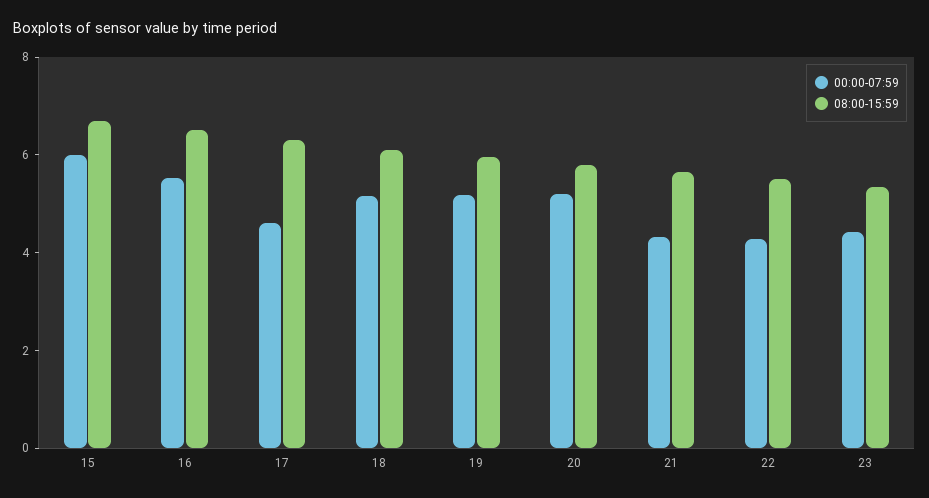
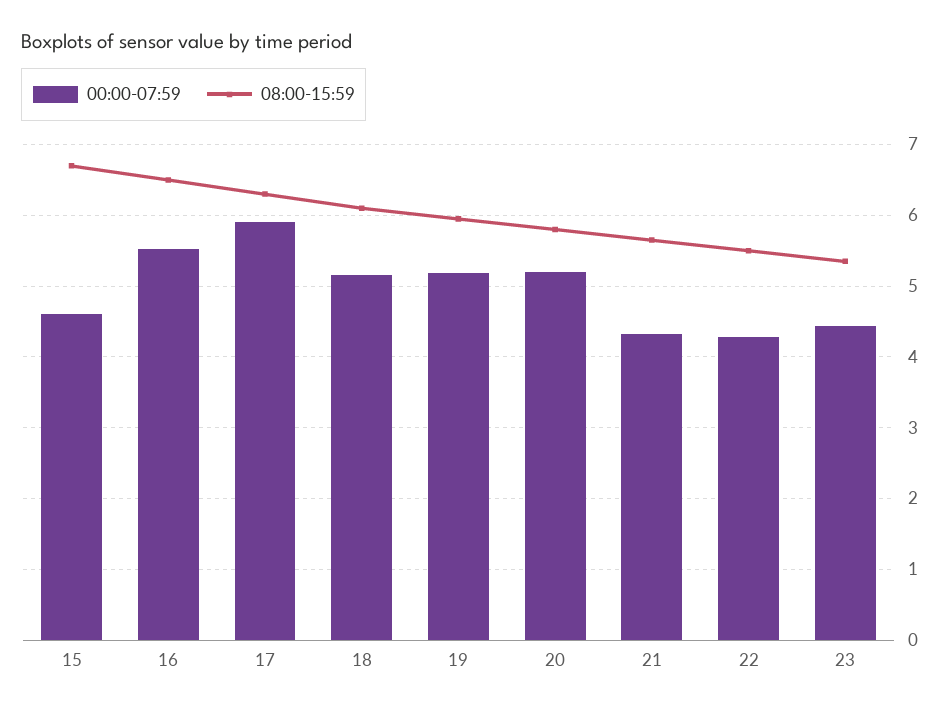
  {
    "00:00-07:59": {
-     "15": 6,
+     "15": 4.6,
      "16": 5.5,
-     "17": 4.5,
+     "17": 5.9,
      "18": 5.2,
      "19": 5.2,
      "20": 5.2,
      "21": 4.3,
      "22": 4.3,
      "23": 4.4
    },
    "08:00-15:59": {
      "15": 6.7,
      "16": 6.5,
      "17": 6.3,
      "18": 6.1,
      "19": 6,
      "20": 5.8,
      "21": 5.7,
      "22": 5.5,
      "23": 5.4
    }
  }

